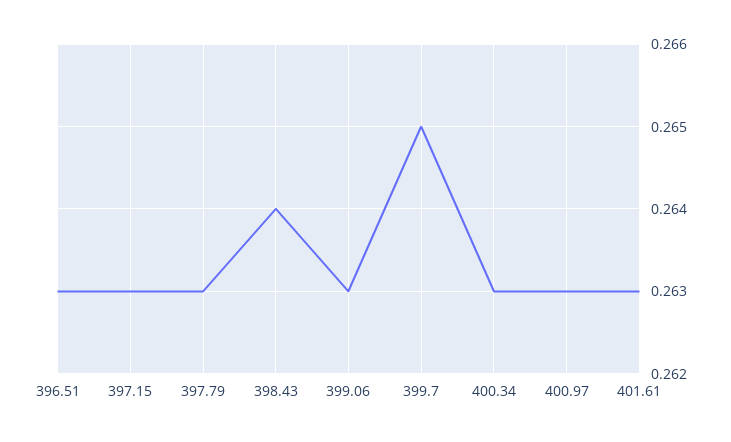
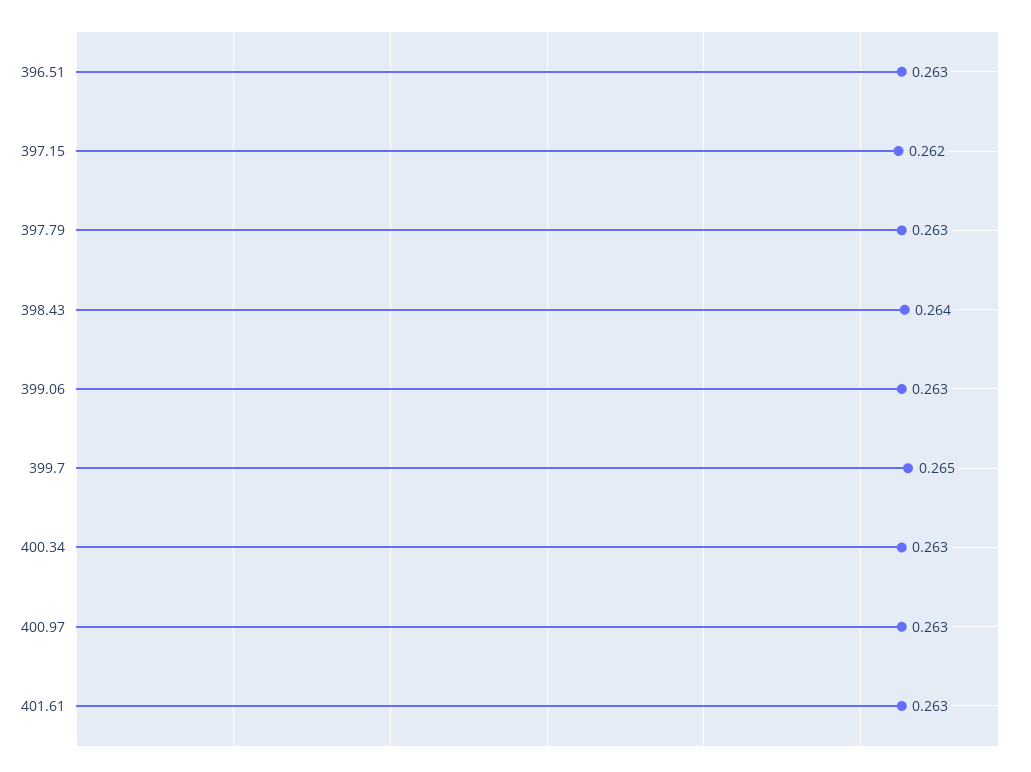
  {
    "396.51": 0.263,
-   "397.15": 0.263,
+   "397.15": 0.262,
    "397.79": 0.263,
    "398.43": 0.264,
    "399.06": 0.263,
    "399.7": 0.265,
    "400.34": 0.263,
    "400.97": 0.263,
    "401.61": 0.263
  }

